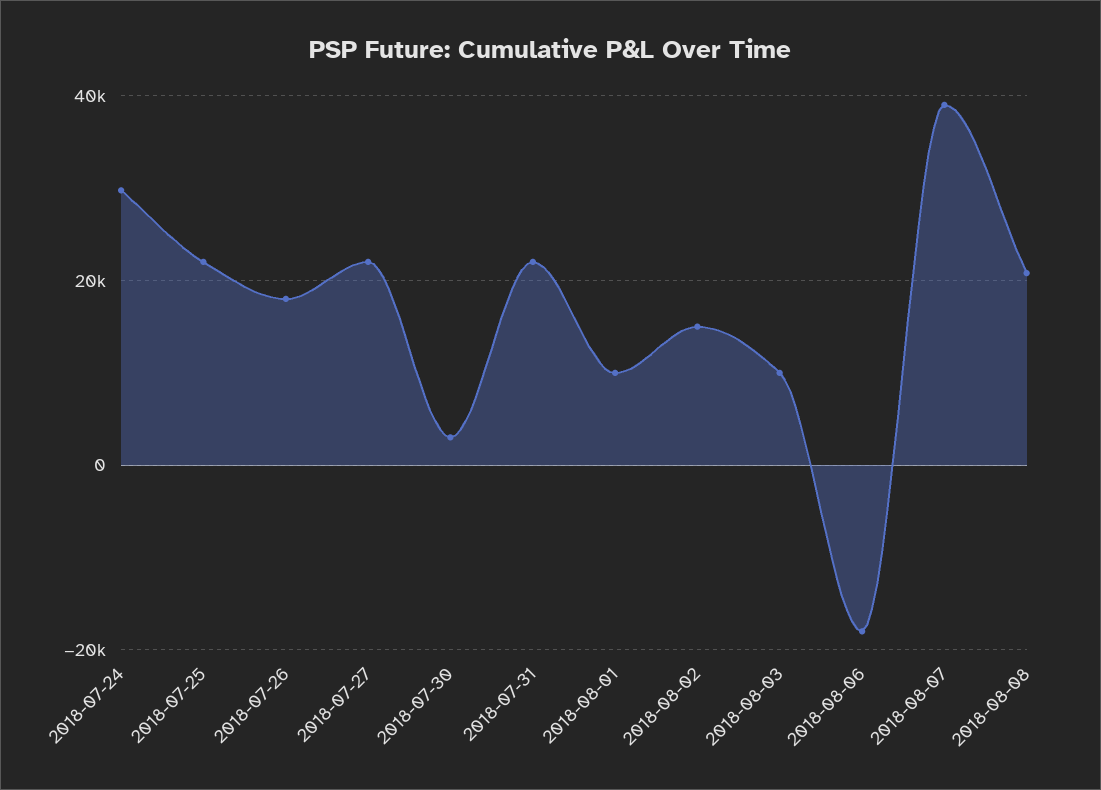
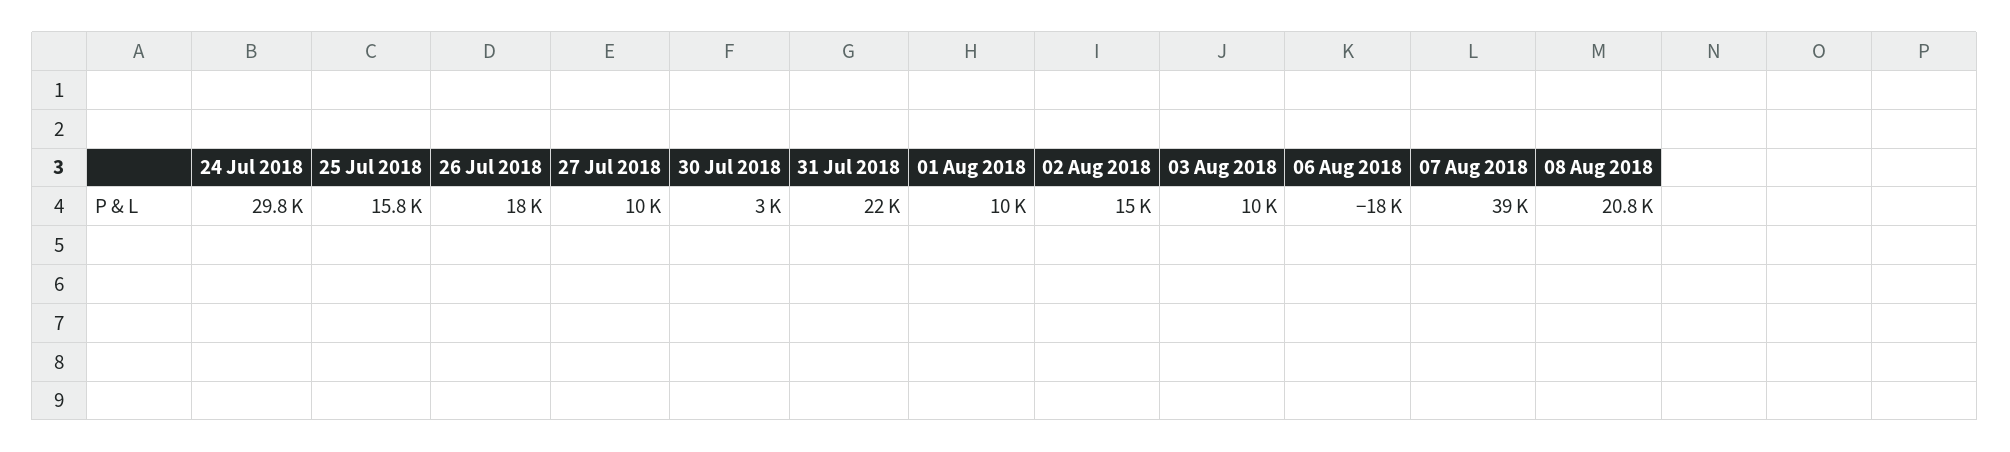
  {
    "2018-07-24": 29800,
-   "2018-07-25": 22000,
+   "2018-07-25": 15800,
    "2018-07-26": 18000,
-   "2018-07-27": 22000,
+   "2018-07-27": 10000,
    "2018-07-30": 3000,
    "2018-07-31": 22000,
    "2018-08-01": 10000,
    "2018-08-02": 15000,
    "2018-08-03": 10000,
    "2018-08-06": -18000,
    "2018-08-07": 39000,
    "2018-08-08": 20800
  }

